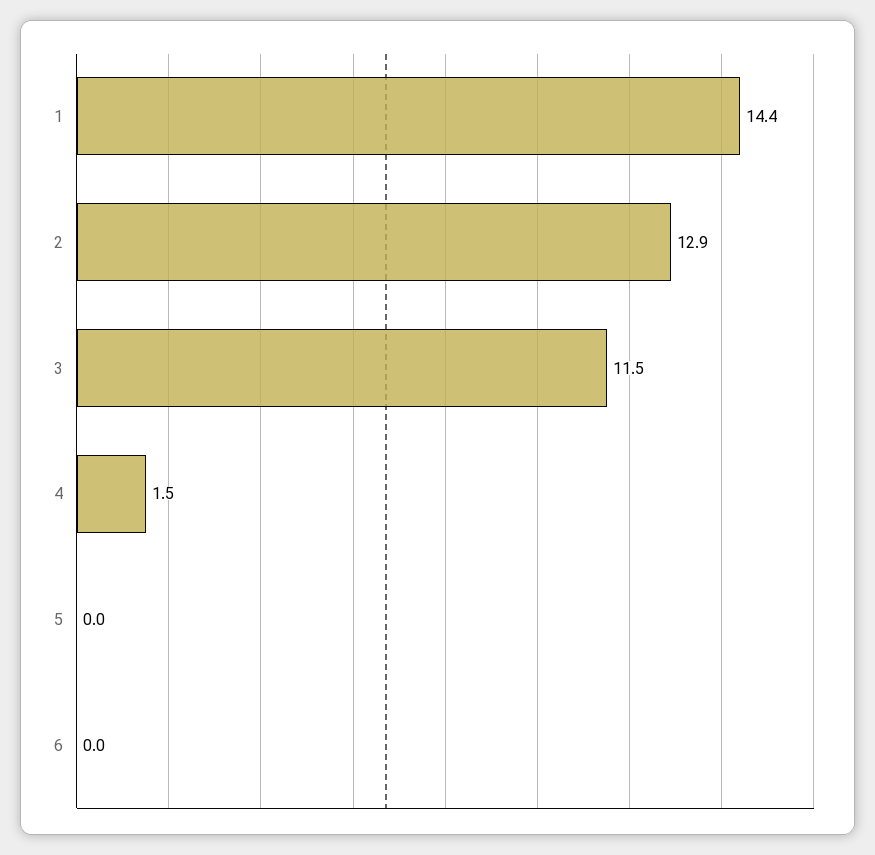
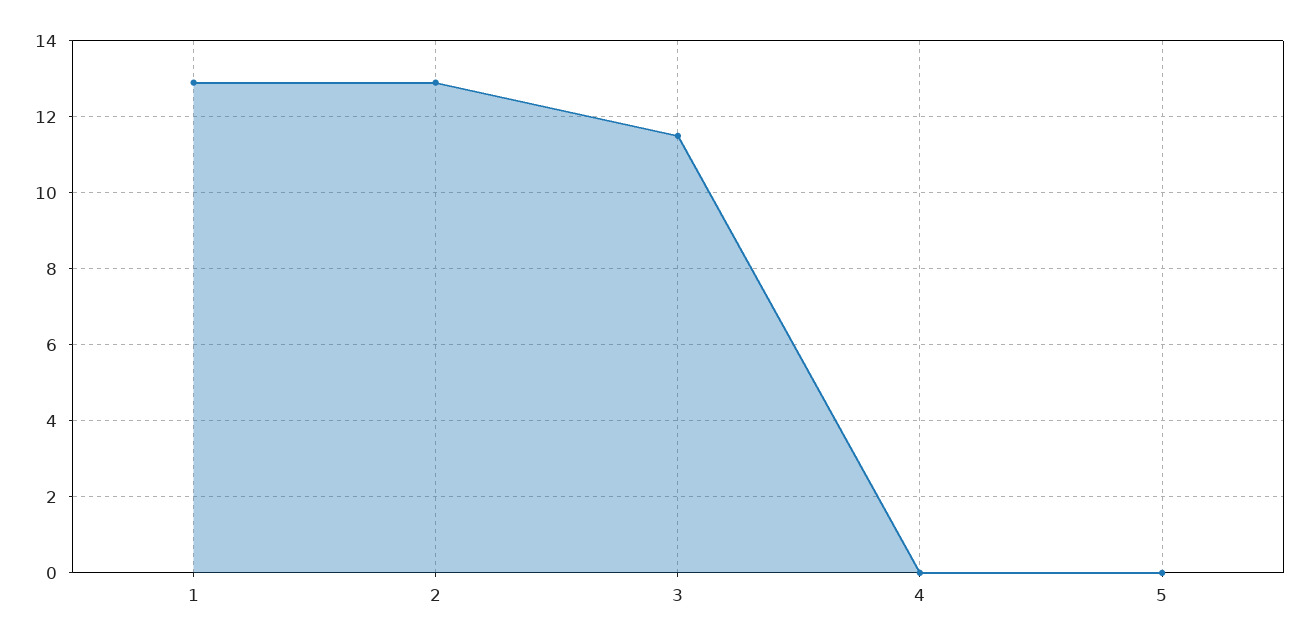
  {
-   "1": 14.4,
+   "1": 13,
    "2": 12.9,
    "3": 11.5,
-   "4": 1.5,
+   "4": 0,
-   "5": 0,
+   "5": 0
-   "6": 0
  }

